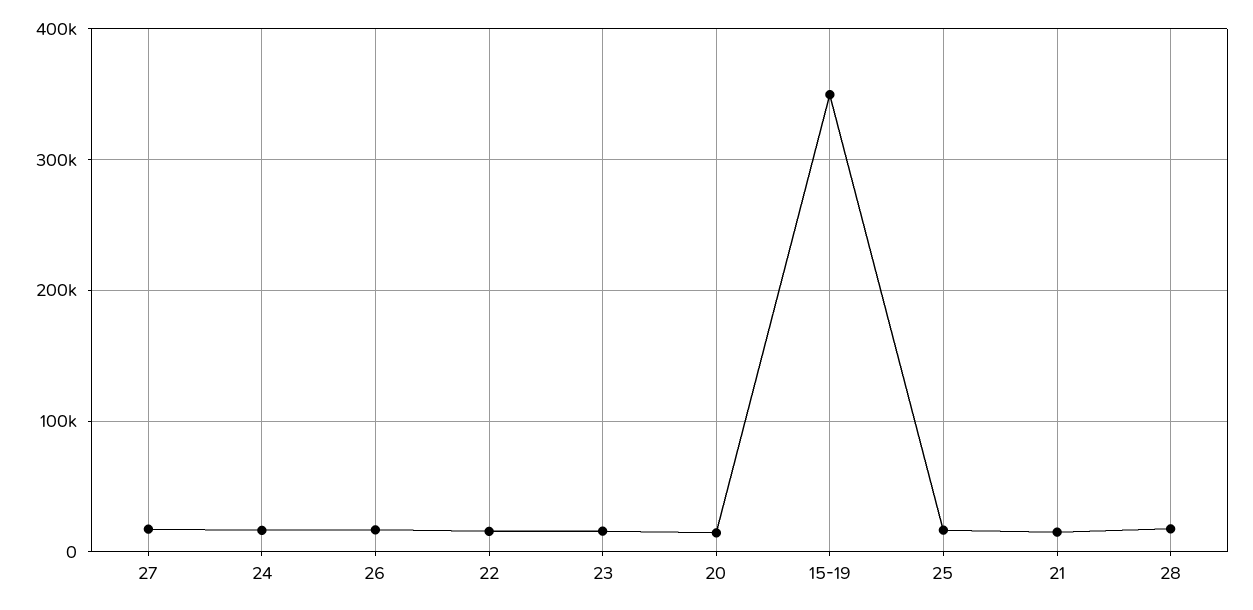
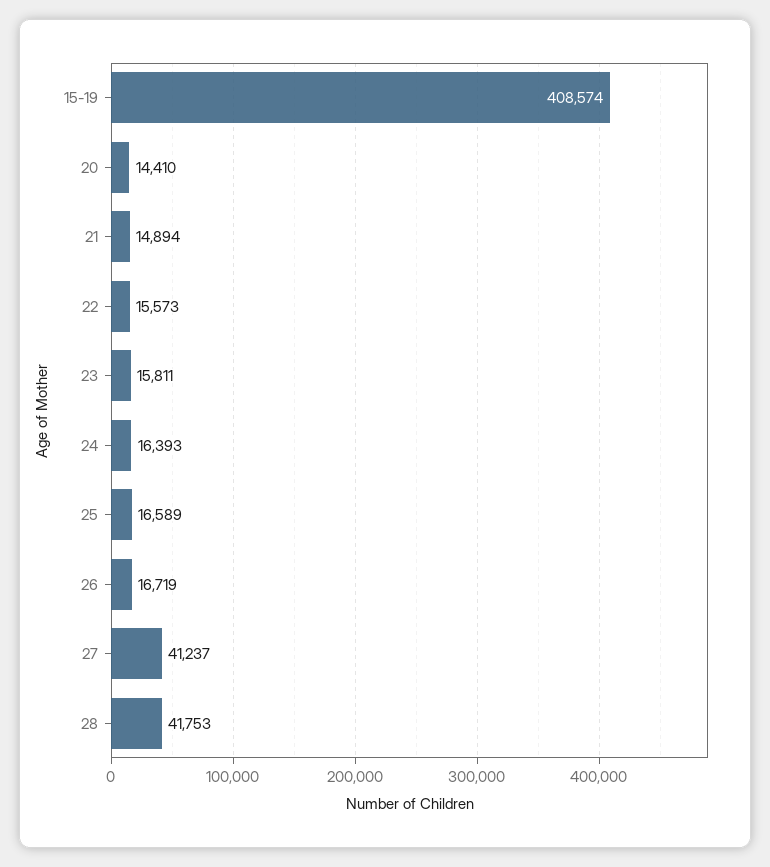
  {
-   "27": 20000,
+   "27": 41237,
    "24": 16393,
    "26": 16719,
    "22": 15573,
    "23": 15811,
    "20": 14410,
-   "15-19": 350000,
+   "15-19": 408574,
    "25": 16589,
    "21": 14894,
-   "28": 20000
+   "28": 41753
  }

